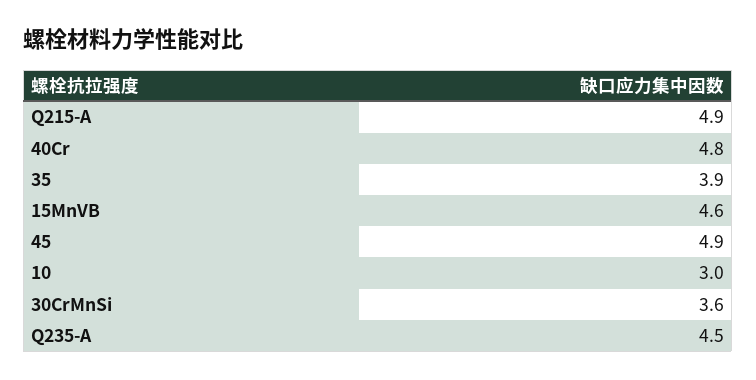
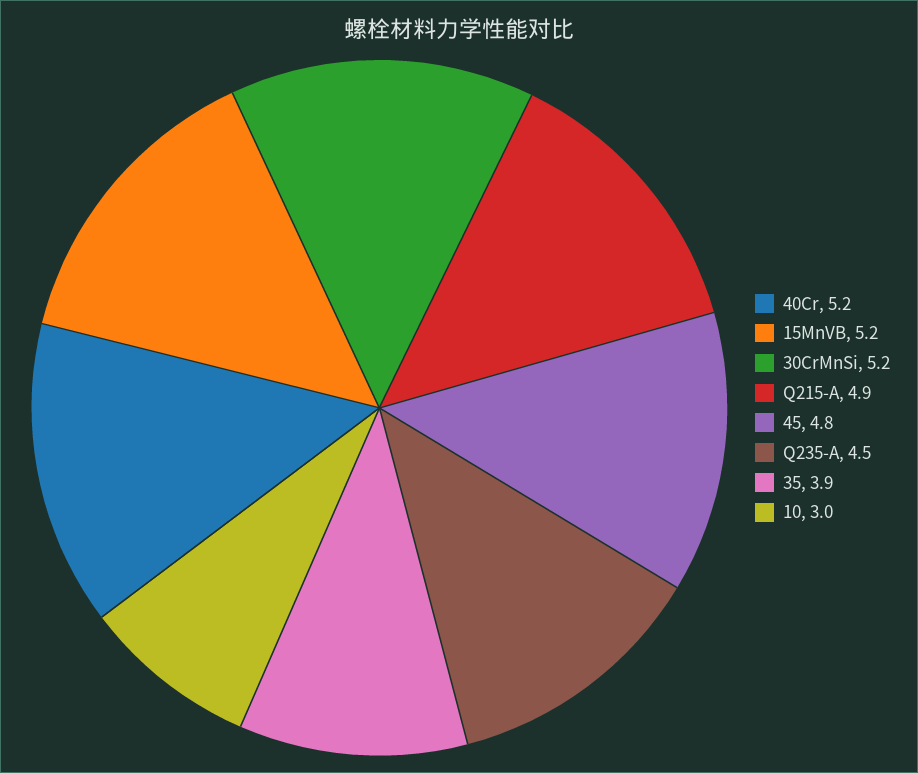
  {
    "Q215-A": 4.9,
-   "40Cr": 4.8,
+   "40Cr": 5.2,
    "35": 3.9,
-   "15MnVB": 4.6,
+   "15MnVB": 5.2,
-   "45": 4.9,
+   "45": 4.8,
    "10": 3,
-   "30CrMnSi": 3.6,
+   "30CrMnSi": 5.2,
    "Q235-A": 4.5
  }

